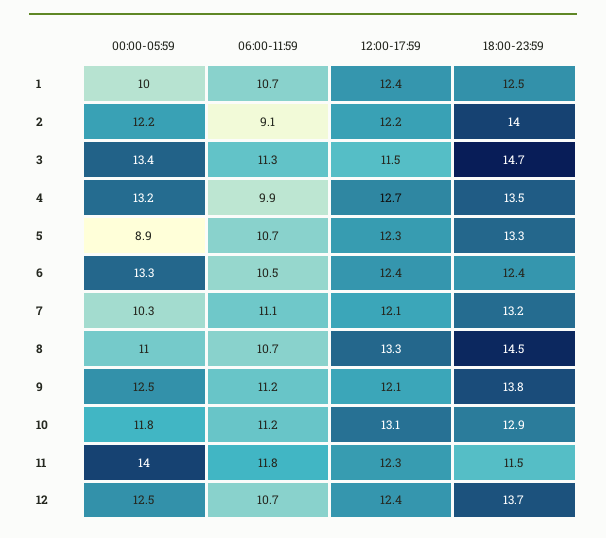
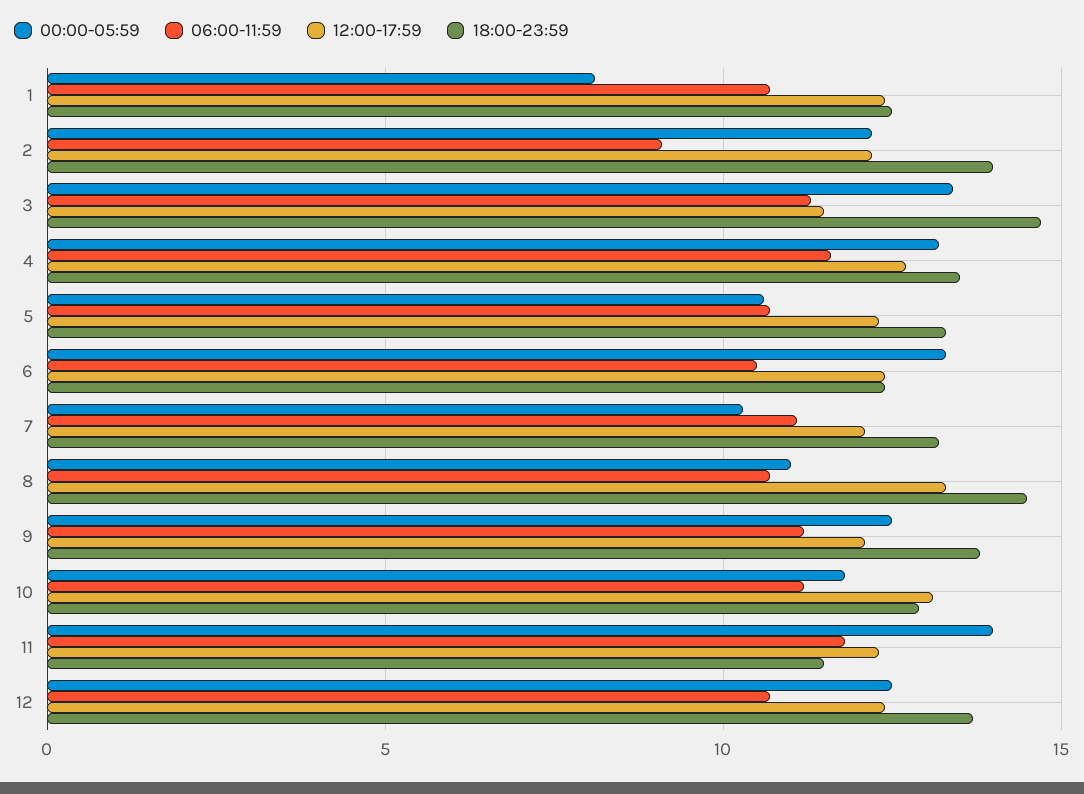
  {
    "00:00-05:59": {
-     "1": 10,
+     "1": 8,
      "2": 12.2,
      "3": 13.4,
      "4": 13.2,
-     "5": 8.9,
+     "5": 10.5,
      "6": 13.3,
      "7": 10.3,
      "8": 11,
      "9": 12.5,
      "10": 11.8,
      "11": 14,
      "12": 12.5
    },
    "06:00-11:59": {
      "1": 10.7,
      "2": 9.1,
      "3": 11.3,
-     "4": 9.9,
+     "4": 11.5,
      "5": 10.7,
      "6": 10.5,
      "7": 11.1,
      "8": 10.7,
      "9": 11.2,
      "10": 11.2,
      "11": 11.8,
      "12": 10.7
    },
    "12:00-17:59": {
      "1": 12.4,
      "2": 12.2,
      "3": 11.5,
      "4": 12.7,
      "5": 12.3,
      "6": 12.4,
      "7": 12.1,
      "8": 13.3,
      "9": 12.1,
      "10": 13.1,
      "11": 12.3,
      "12": 12.4
    },
    "18:00-23:59": {
      "1": 12.5,
      "2": 14,
      "3": 14.7,
      "4": 13.5,
      "5": 13.3,
      "6": 12.4,
      "7": 13.2,
      "8": 14.5,
      "9": 13.8,
      "10": 12.9,
      "11": 11.5,
      "12": 13.7
    }
  }

